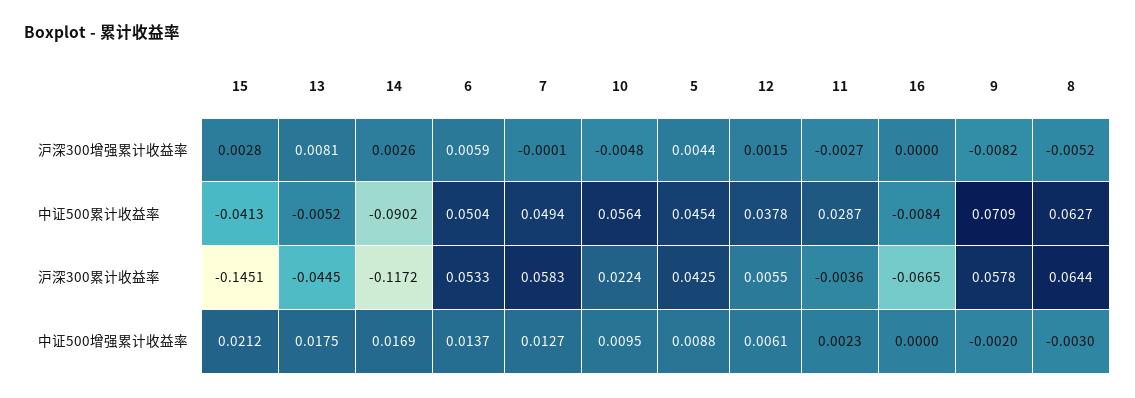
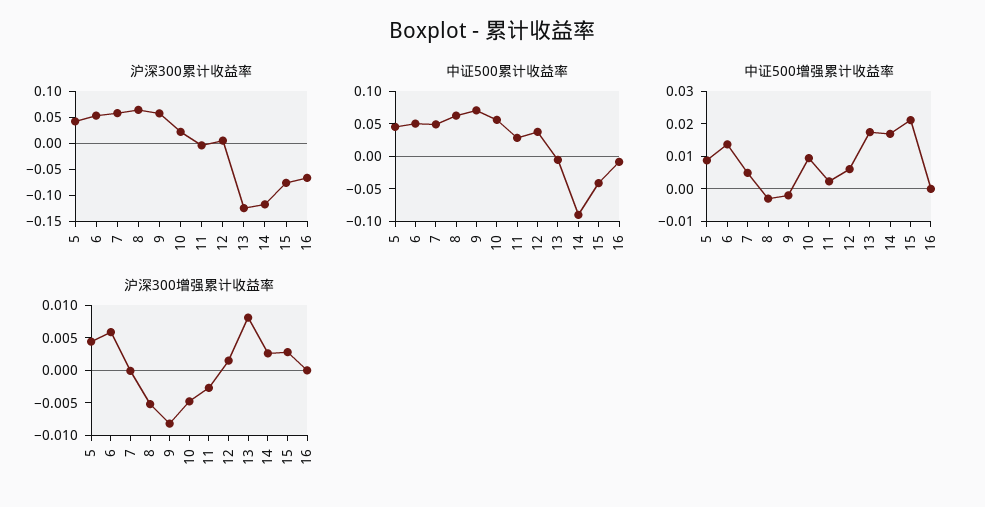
  {
    "沪深300增强累计收益率": {
      "15": 0.0028,
      "13": 0.0081,
      "14": 0.0026,
      "6": 0.0059,
      "7": -0.0001,
      "10": -0.0048,
      "5": 0.0044,
      "12": 0.0015,
      "11": -0.0027,
      "16": 0,
      "9": -0.0082,
      "8": -0.0052
    },
    "中证500累计收益率": {
      "15": -0.0413,
      "13": -0.0052,
      "14": -0.0902,
      "6": 0.0504,
      "7": 0.0494,
      "10": 0.0564,
      "5": 0.0454,
      "12": 0.0378,
      "11": 0.0287,
      "16": -0.0084,
      "9": 0.0709,
      "8": 0.0627
    },
    "沪深300累计收益率": {
-     "15": -0.1451,
+     "15": -0.075,
-     "13": -0.0445,
+     "13": -0.125,
      "14": -0.1172,
      "6": 0.0533,
      "7": 0.0583,
      "10": 0.0224,
      "5": 0.0425,
      "12": 0.0055,
      "11": -0.0036,
      "16": -0.0665,
      "9": 0.0578,
      "8": 0.0644
    },
    "中证500增强累计收益率": {
      "15": 0.0212,
      "13": 0.0175,
      "14": 0.0169,
      "6": 0.0137,
-     "7": 0.0127,
+     "7": 0.005,
      "10": 0.0095,
      "5": 0.0088,
      "12": 0.0061,
      "11": 0.0023,
      "16": 0,
      "9": -0.002,
      "8": -0.003
    }
  }

